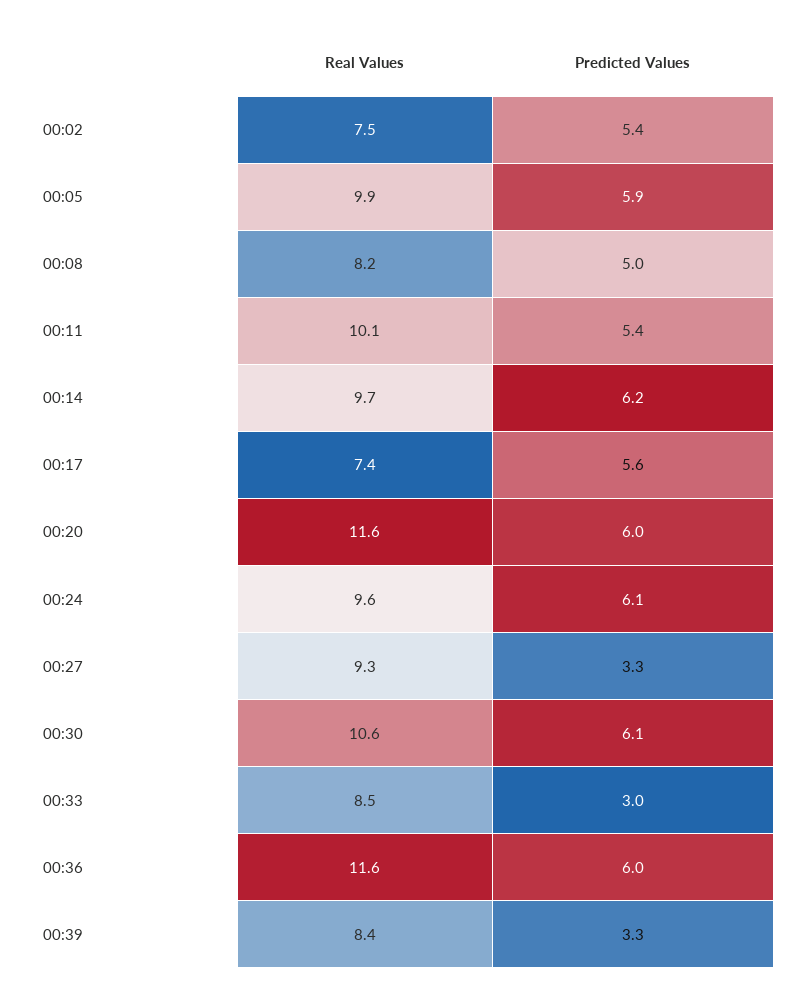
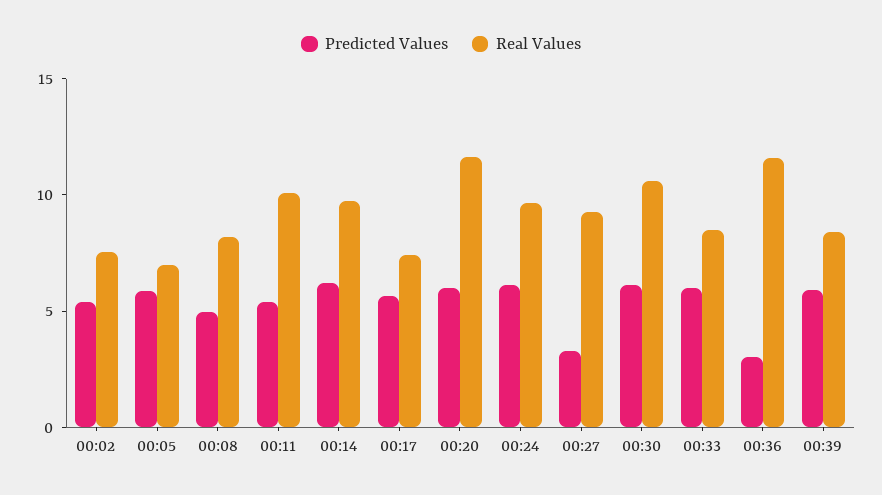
  {
    "Real Values": {
      "00:02": 7.5,
-     "00:05": 9.9,
+     "00:05": 7,
      "00:08": 8.2,
      "00:11": 10.1,
      "00:14": 9.7,
      "00:17": 7.4,
      "00:20": 11.6,
      "00:24": 9.6,
      "00:27": 9.3,
      "00:30": 10.6,
      "00:33": 8.5,
      "00:36": 11.6,
      "00:39": 8.4
    },
    "Predicted Values": {
      "00:02": 5.4,
      "00:05": 5.9,
      "00:08": 5,
      "00:11": 5.4,
      "00:14": 6.2,
      "00:17": 5.6,
      "00:20": 6,
      "00:24": 6.1,
      "00:27": 3.3,
      "00:30": 6.1,
-     "00:33": 3,
+     "00:33": 6,
-     "00:36": 6,
+     "00:36": 3,
-     "00:39": 3.3
+     "00:39": 6
    }
  }

